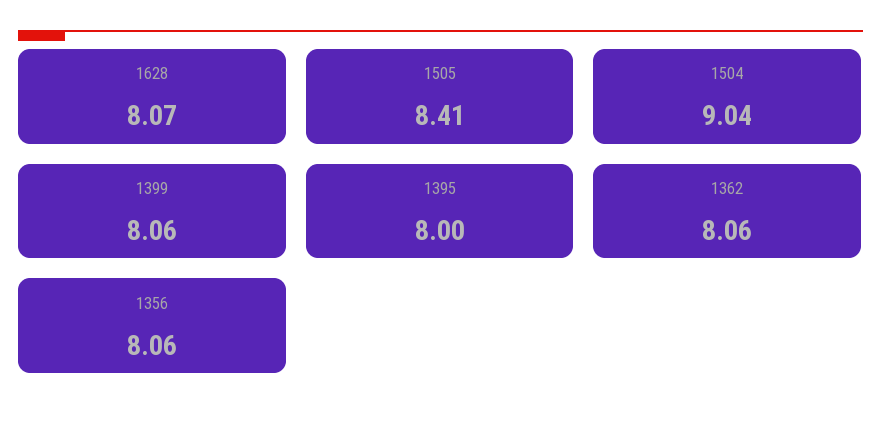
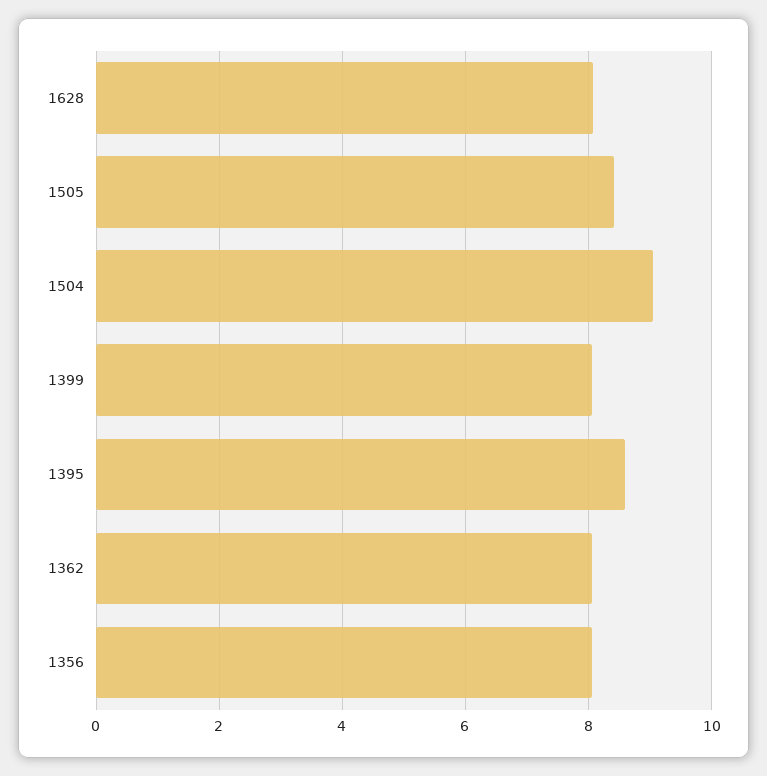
  {
    "1628": 8.07,
    "1505": 8.41,
    "1504": 9.04,
    "1399": 8.06,
-   "1395": 8,
+   "1395": 8.6,
    "1362": 8.06,
    "1356": 8.06
  }

